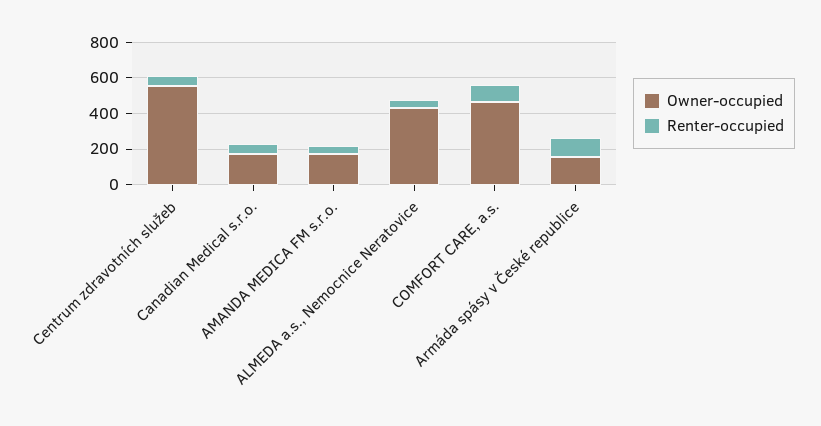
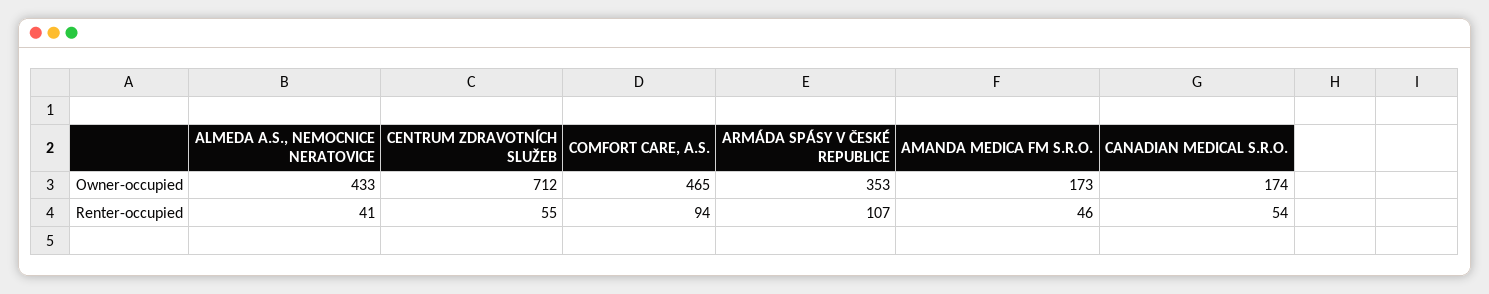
  {
    "Owner-occupied": {
-     "Centrum zdravotních služeb": 550,
+     "Centrum zdravotních služeb": 712,
      "Canadian Medical s.r.o.": 174,
      "AMANDA MEDICA FM s.r.o.": 173,
      "ALMEDA a.s., Nemocnice Neratovice": 433,
      "COMFORT CARE, a.s.": 465,
-     "Armáda spásy v České republice": 150
+     "Armáda spásy v České republice": 353
    },
    "Renter-occupied": {
      "Centrum zdravotních služeb": 55,
      "Canadian Medical s.r.o.": 54,
      "AMANDA MEDICA FM s.r.o.": 46,
      "ALMEDA a.s., Nemocnice Neratovice": 41,
      "COMFORT CARE, a.s.": 94,
      "Armáda spásy v České republice": 107
    }
  }

